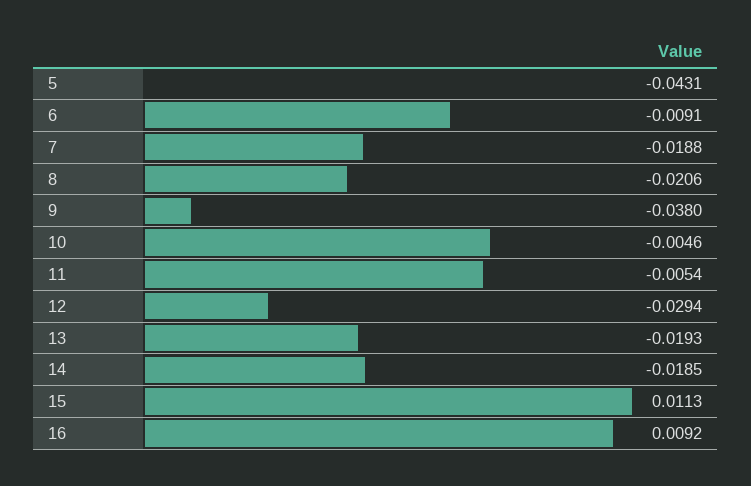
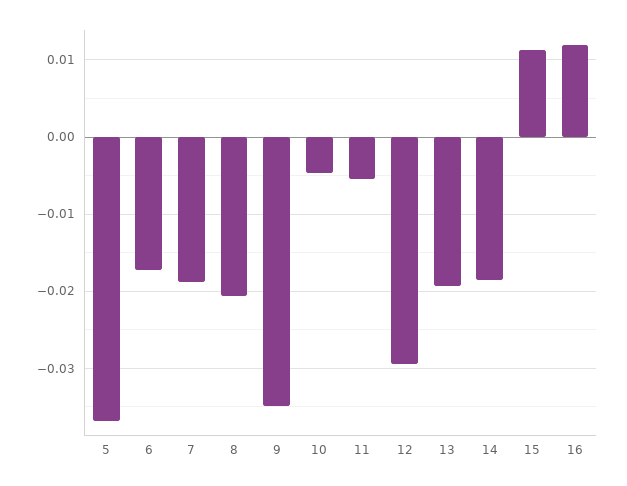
  {
-   "5": -0.0431,
+   "5": -0.037,
-   "6": -0.0091,
+   "6": -0.017,
    "7": -0.0188,
    "8": -0.0206,
-   "9": -0.038,
+   "9": -0.035,
    "10": -0.0046,
    "11": -0.0054,
    "12": -0.0294,
    "13": -0.0193,
    "14": -0.0185,
    "15": 0.0113,
-   "16": 0.0092
+   "16": 0.012
  }

